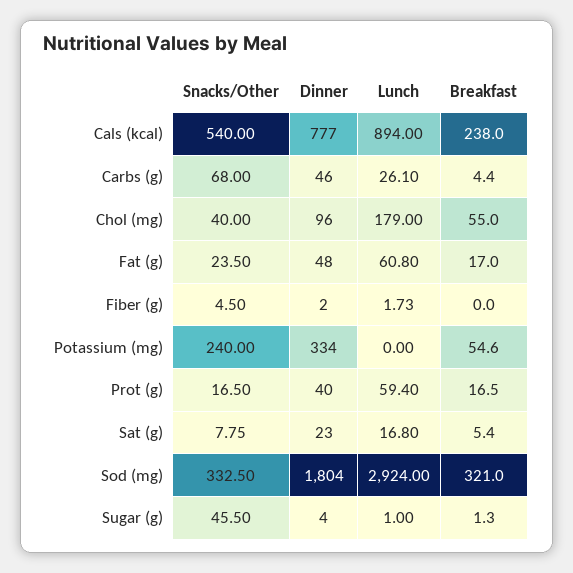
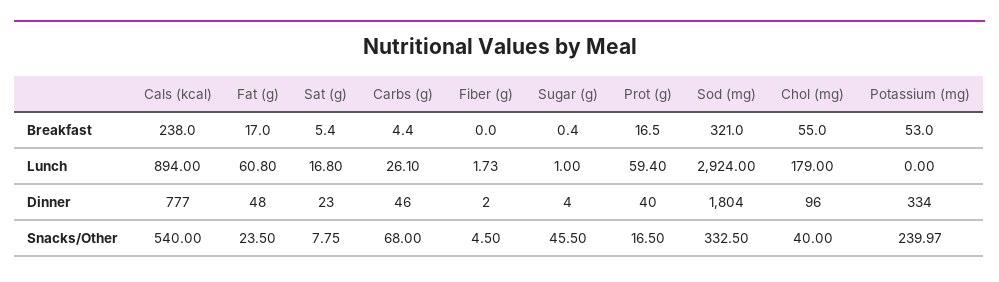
  {
    "Snacks/Other": {
      "Cals (kcal)": 540,
      "Carbs (g)": 68,
      "Chol (mg)": 40,
      "Fat (g)": 23.5,
      "Fiber (g)": 4.5,
-     "Potassium (mg)": 240,
+     "Potassium (mg)": 239.97,
      "Prot (g)": 16.5,
      "Sat (g)": 7.75,
      "Sod (mg)": 332.5,
      "Sugar (g)": 45.5
    },
    "Dinner": {
      "Cals (kcal)": 777,
      "Carbs (g)": 46,
      "Chol (mg)": 96,
      "Fat (g)": 48,
      "Fiber (g)": 2,
      "Potassium (mg)": 334,
      "Prot (g)": 40,
      "Sat (g)": 23,
      "Sod (mg)": 1804,
      "Sugar (g)": 4
    },
    "Lunch": {
      "Cals (kcal)": 894,
      "Carbs (g)": 26.1,
      "Chol (mg)": 179,
      "Fat (g)": 60.8,
      "Fiber (g)": 1.73,
      "Potassium (mg)": 0,
      "Prot (g)": 59.4,
      "Sat (g)": 16.8,
      "Sod (mg)": 2924,
      "Sugar (g)": 1
    },
    "Breakfast": {
      "Cals (kcal)": 238,
      "Carbs (g)": 4.4,
      "Chol (mg)": 55,
      "Fat (g)": 17,
      "Fiber (g)": 0,
-     "Potassium (mg)": 54.6,
+     "Potassium (mg)": 53,
      "Prot (g)": 16.5,
      "Sat (g)": 5.4,
      "Sod (mg)": 321,
-     "Sugar (g)": 1.3
+     "Sugar (g)": 0.4
    }
  }

